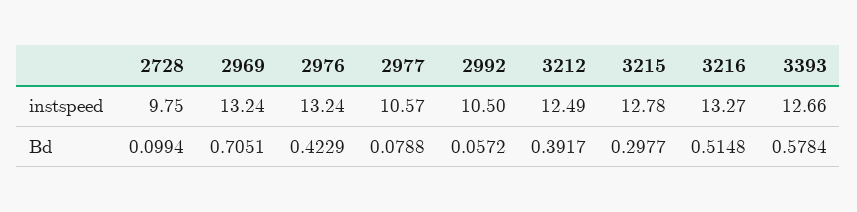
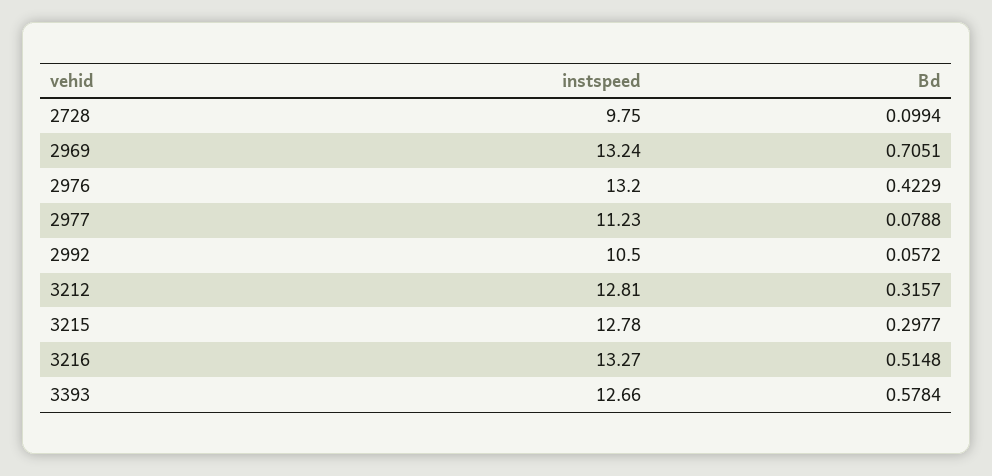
  {
    "2728": {
      "instspeed": 9.75,
      "Bd": 0.0994
    },
    "2969": {
      "instspeed": 13.24,
      "Bd": 0.7051
    },
    "2976": {
-     "instspeed": 13.24,
+     "instspeed": 13.2,
      "Bd": 0.4229
    },
    "2977": {
-     "instspeed": 10.57,
+     "instspeed": 11.23,
      "Bd": 0.0788
    },
    "2992": {
      "instspeed": 10.5,
      "Bd": 0.0572
    },
    "3212": {
-     "instspeed": 12.49,
+     "instspeed": 12.81,
-     "Bd": 0.3917
+     "Bd": 0.3157
    },
    "3215": {
      "instspeed": 12.78,
      "Bd": 0.2977
    },
    "3216": {
      "instspeed": 13.27,
      "Bd": 0.5148
    },
    "3393": {
      "instspeed": 12.66,
      "Bd": 0.5784
    }
  }

